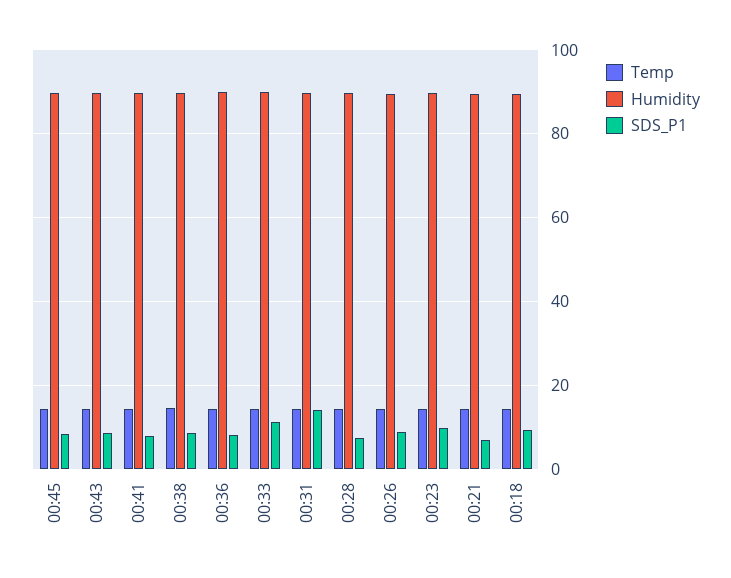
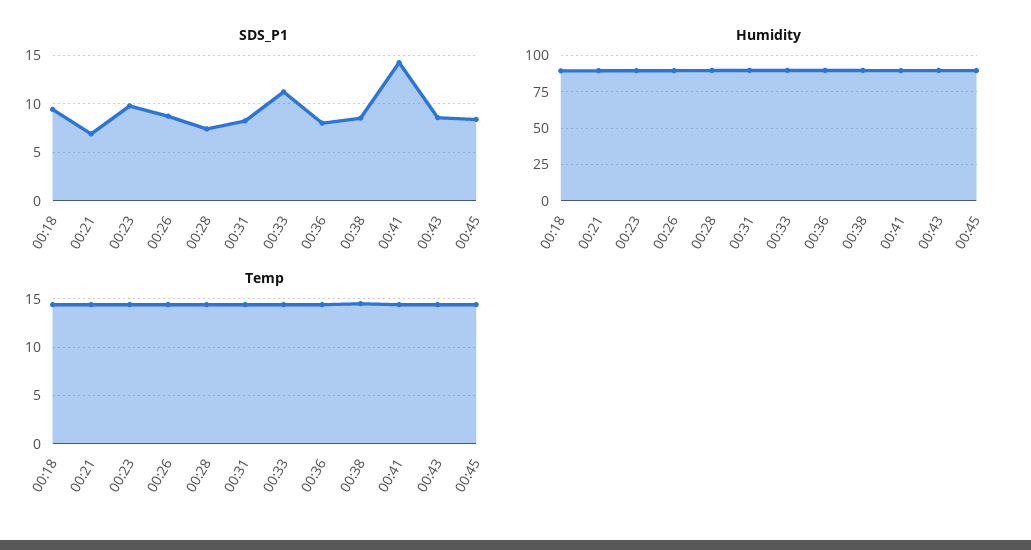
  {
    "Temp": {
      "00:45": 14,
      "00:43": 14,
      "00:41": 14,
      "00:38": 15,
      "00:36": 14,
      "00:33": 14,
      "00:31": 14,
      "00:28": 14,
      "00:26": 14,
      "00:23": 14,
      "00:21": 14,
      "00:18": 14
    },
    "Humidity": {
      "00:45": 90,
      "00:43": 90,
      "00:41": 90,
      "00:38": 90,
      "00:36": 90,
      "00:33": 90,
      "00:31": 90,
      "00:28": 90,
      "00:26": 90,
      "00:23": 90,
      "00:21": 90,
      "00:18": 90
    },
    "SDS_P1": {
      "00:45": 8,
      "00:43": 9,
-     "00:41": 8,
+     "00:41": 14,
      "00:38": 9,
      "00:36": 8,
      "00:33": 11,
-     "00:31": 14,
+     "00:31": 8,
      "00:28": 7,
      "00:26": 9,
      "00:23": 10,
      "00:21": 7,
      "00:18": 9
    }
  }

